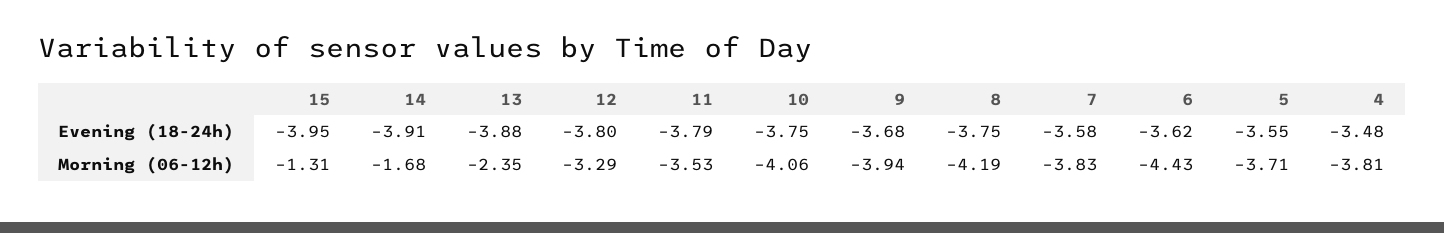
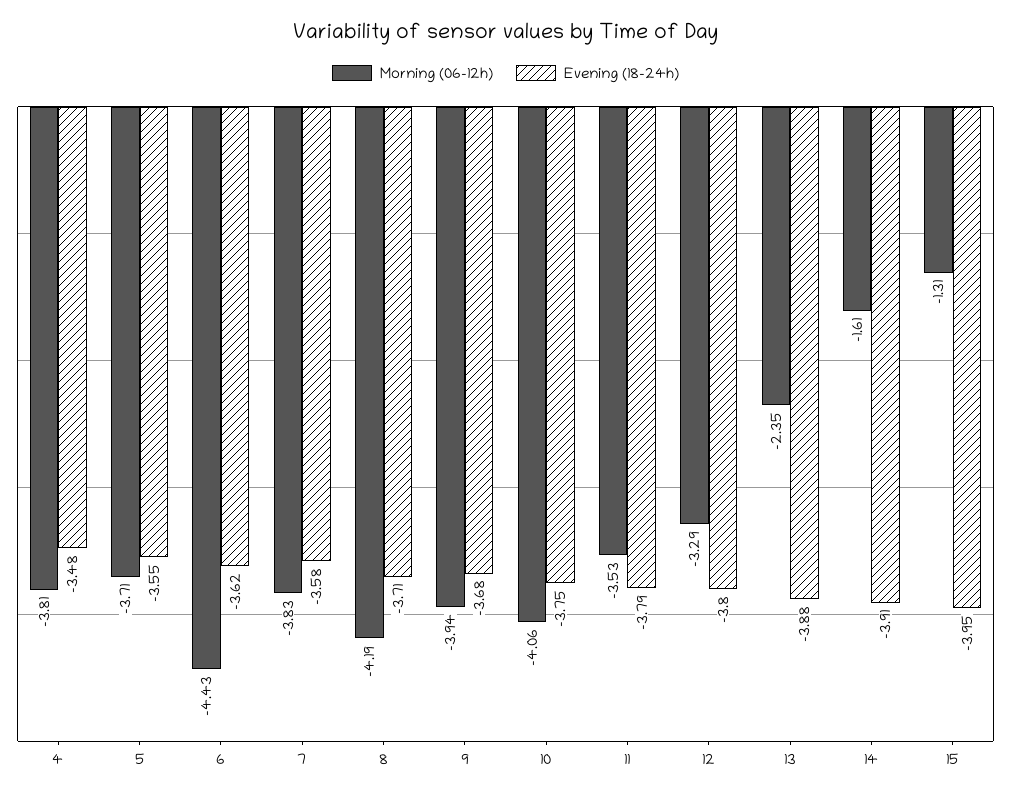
  {
    "Evening (18-24h)": {
      "15": -3.95,
      "14": -3.91,
      "13": -3.88,
      "12": -3.8,
      "11": -3.79,
      "10": -3.75,
      "9": -3.68,
-     "8": -3.75,
+     "8": -3.71,
      "7": -3.58,
      "6": -3.62,
      "5": -3.55,
      "4": -3.48
    },
    "Morning (06-12h)": {
      "15": -1.31,
-     "14": -1.68,
+     "14": -1.61,
      "13": -2.35,
      "12": -3.29,
      "11": -3.53,
      "10": -4.06,
      "9": -3.94,
      "8": -4.19,
      "7": -3.83,
      "6": -4.43,
      "5": -3.71,
      "4": -3.81
    }
  }

